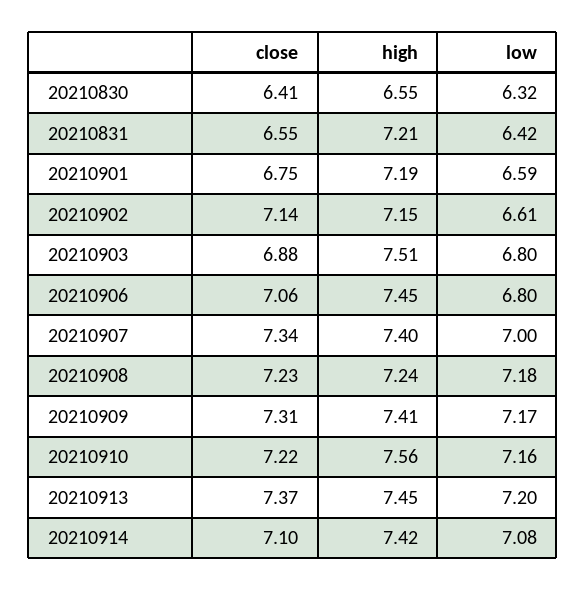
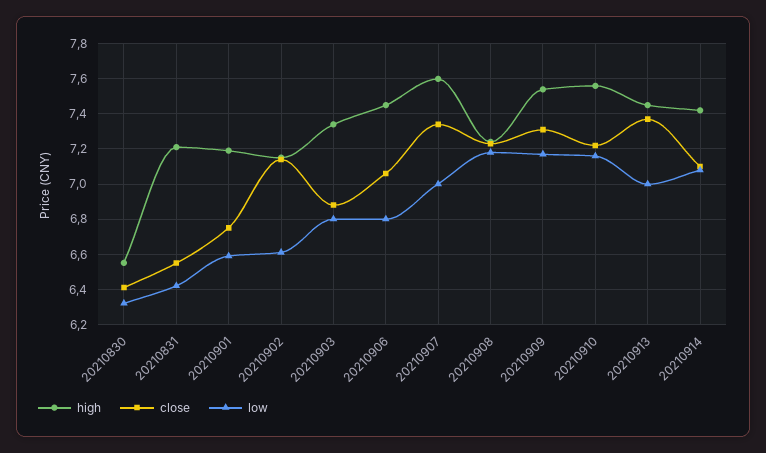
  {
    "close": {
      "20210830": 6.41,
      "20210831": 6.55,
      "20210901": 6.75,
      "20210902": 7.14,
      "20210903": 6.88,
      "20210906": 7.06,
      "20210907": 7.34,
      "20210908": 7.23,
      "20210909": 7.31,
      "20210910": 7.22,
      "20210913": 7.37,
      "20210914": 7.1
    },
    "high": {
      "20210830": 6.55,
      "20210831": 7.21,
      "20210901": 7.19,
      "20210902": 7.15,
-     "20210903": 7.51,
+     "20210903": 7.35,
      "20210906": 7.45,
-     "20210907": 7.4,
+     "20210907": 7.6,
      "20210908": 7.24,
-     "20210909": 7.41,
+     "20210909": 7.55,
      "20210910": 7.56,
      "20210913": 7.45,
      "20210914": 7.42
    },
    "low": {
      "20210830": 6.32,
      "20210831": 6.42,
      "20210901": 6.59,
      "20210902": 6.61,
      "20210903": 6.8,
      "20210906": 6.8,
      "20210907": 7,
      "20210908": 7.18,
      "20210909": 7.17,
      "20210910": 7.16,
-     "20210913": 7.2,
+     "20210913": 7,
      "20210914": 7.08
    }
  }

